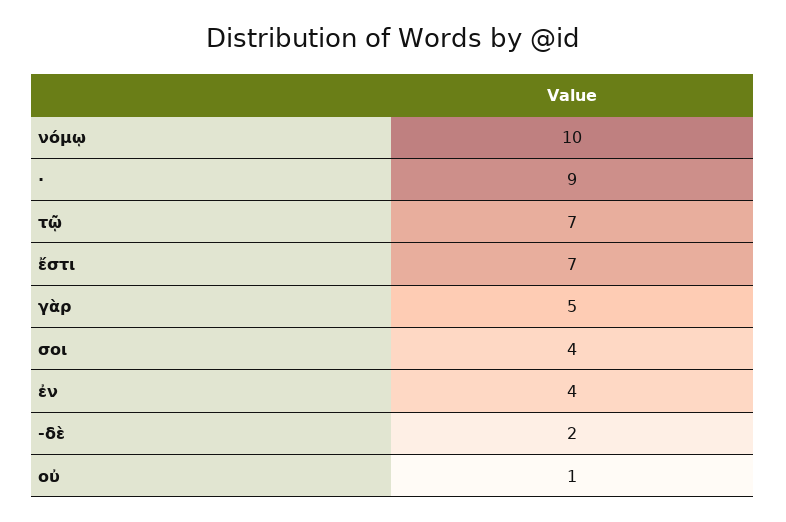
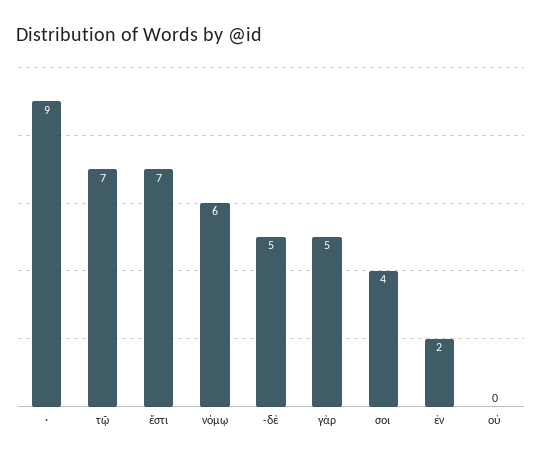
  {
-   "νόμῳ": 10,
+   "νόμῳ": 6,
    "·": 9,
    "τῷ": 7,
    "ἔστι": 7,
    "γὰρ": 5,
    "σοι": 4,
-   "ἐν": 4,
+   "ἐν": 2,
-   "-δὲ": 2,
+   "-δὲ": 5,
-   "οὐ": 1
+   "οὐ": 0
  }

